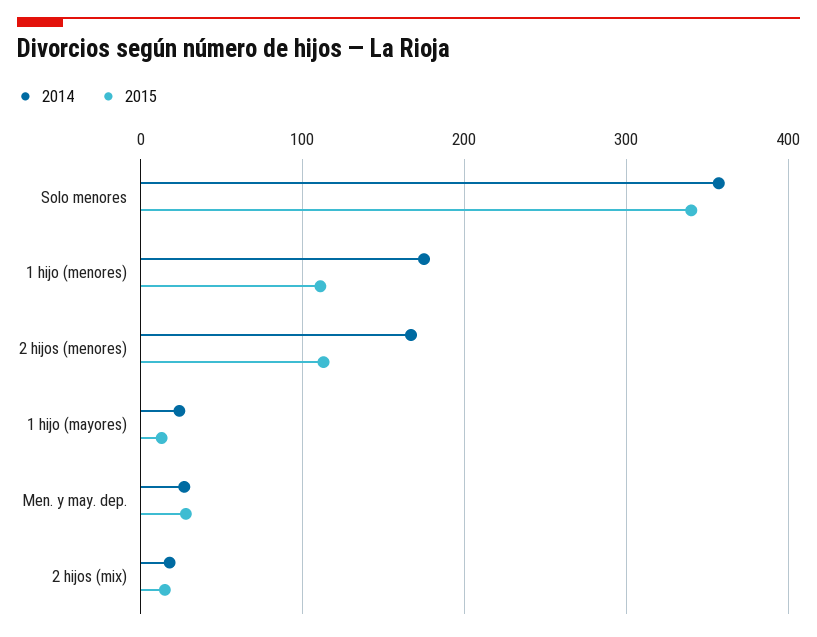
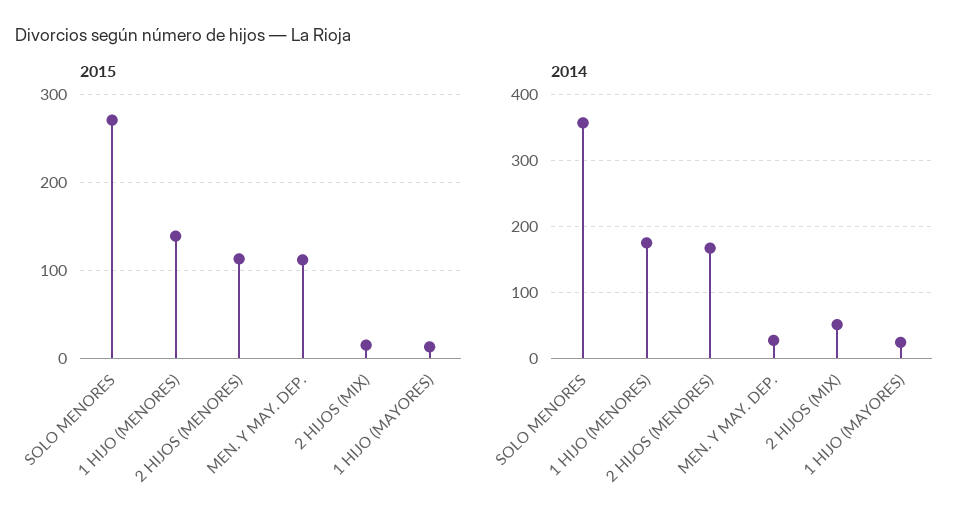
  {
    "2014": {
      "Solo menores": 360,
      "1 hijo (menores)": 180,
      "2 hijos (menores)": 170,
      "1 hijo (mayores)": 20,
      "Men. y may. dep.": 30,
-     "2 hijos (mix)": 20
+     "2 hijos (mix)": 50
    },
    "2015": {
-     "Solo menores": 340,
+     "Solo menores": 270,
-     "1 hijo (menores)": 110,
+     "1 hijo (menores)": 140,
      "2 hijos (menores)": 110,
      "1 hijo (mayores)": 10,
-     "Men. y may. dep.": 30,
+     "Men. y may. dep.": 110,
      "2 hijos (mix)": 20
    }
  }

